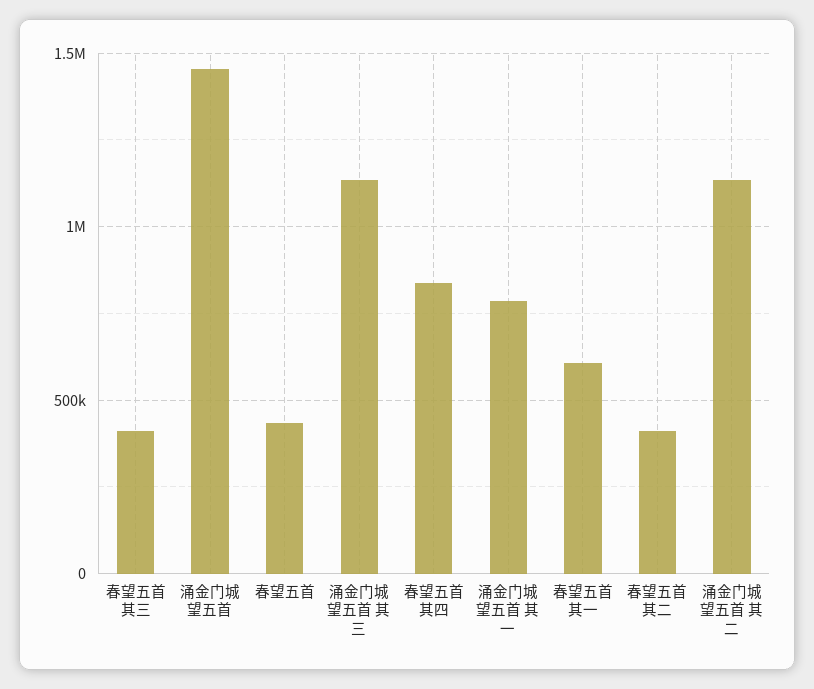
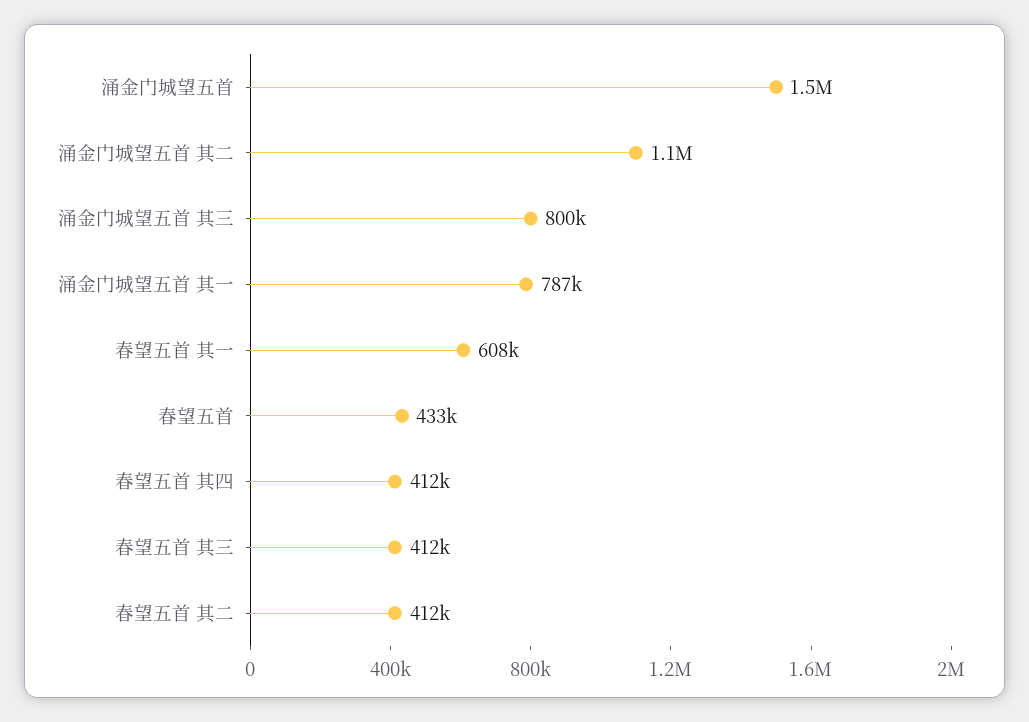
  {
    "春望五首 其三": 412000,
    "涌金门城望五首": 1500000,
    "春望五首": 433000,
-   "涌金门城望五首 其三": 1150000,
+   "涌金门城望五首 其三": 800000,
-   "春望五首 其四": 850000,
+   "春望五首 其四": 412000,
    "涌金门城望五首 其一": 787000,
    "春望五首 其一": 608000,
    "春望五首 其二": 412000,
    "涌金门城望五首 其二": 1100000
  }

